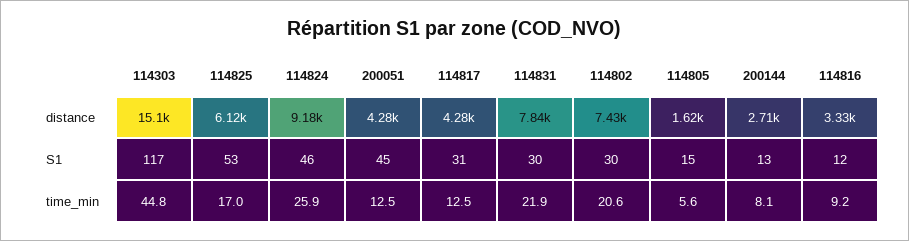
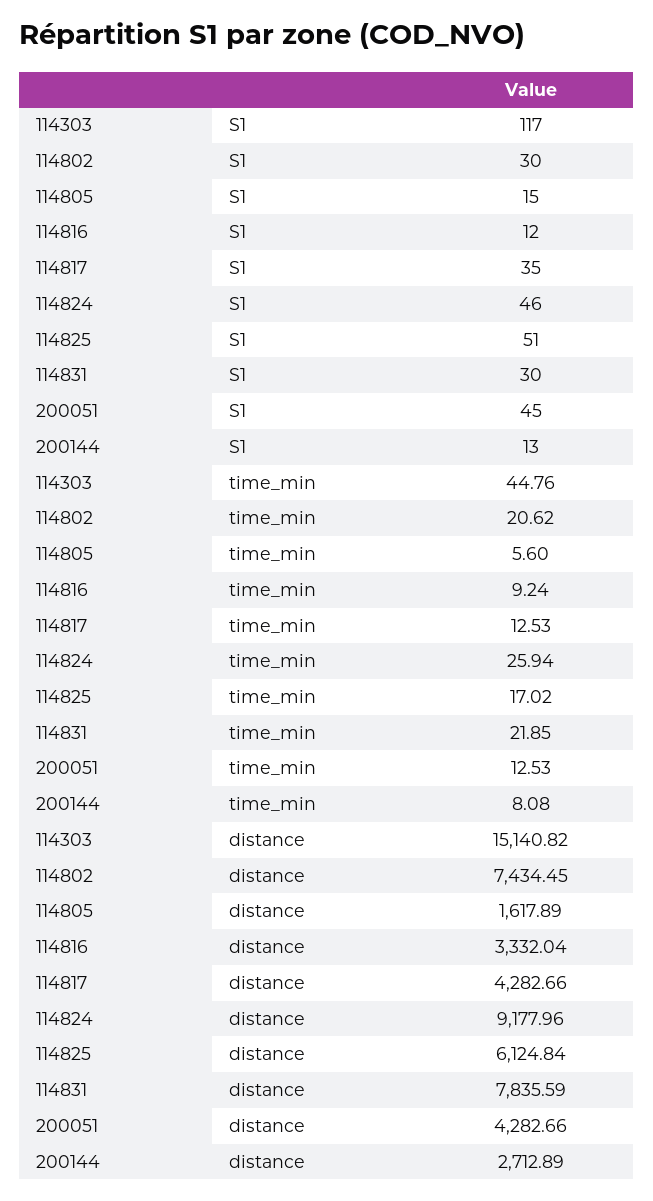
  {
    "114303": {
      "distance": 15140.82,
      "S1": 117,
      "time_min": 44.76
    },
    "114825": {
      "distance": 6124.84,
-     "S1": 53,
+     "S1": 51,
      "time_min": 17.02
    },
    "114824": {
      "distance": 9177.96,
      "S1": 46,
      "time_min": 25.94
    },
    "200051": {
      "distance": 4282.66,
      "S1": 45,
      "time_min": 12.53
    },
    "114817": {
      "distance": 4282.66,
-     "S1": 31,
+     "S1": 35,
      "time_min": 12.53
    },
    "114831": {
      "distance": 7835.59,
      "S1": 30,
      "time_min": 21.85
    },
    "114802": {
      "distance": 7434.45,
      "S1": 30,
      "time_min": 20.62
    },
    "114805": {
      "distance": 1617.89,
      "S1": 15,
      "time_min": 5.6
    },
    "200144": {
      "distance": 2712.89,
      "S1": 13,
      "time_min": 8.08
    },
    "114816": {
      "distance": 3332.04,
      "S1": 12,
      "time_min": 9.24
    }
  }

